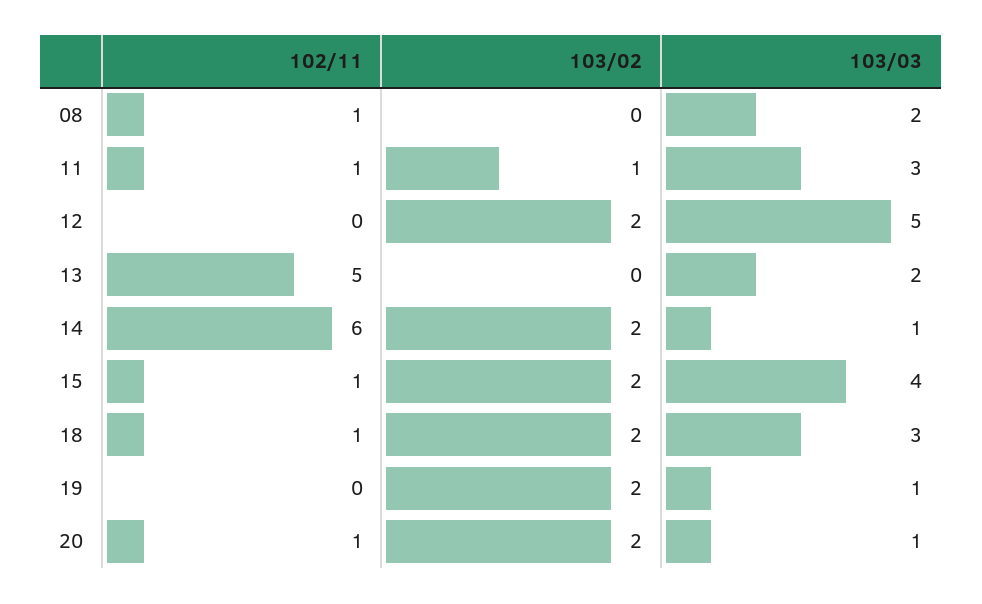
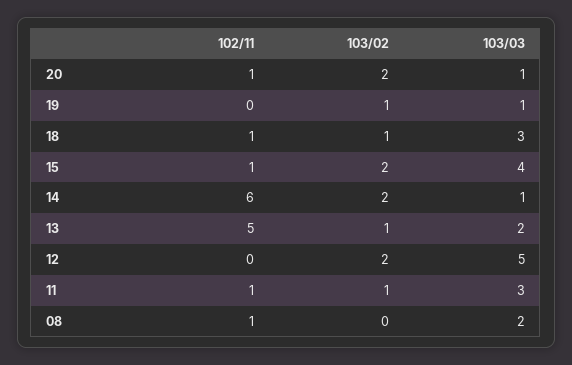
  {
    "102/11": {
      "08": 1,
      "11": 1,
      "12": 0,
      "13": 5,
      "14": 6,
      "15": 1,
      "18": 1,
      "19": 0,
      "20": 1
    },
    "103/02": {
      "08": 0,
      "11": 1,
      "12": 2,
-     "13": 0,
+     "13": 1,
      "14": 2,
      "15": 2,
-     "18": 2,
+     "18": 1,
-     "19": 2,
+     "19": 1,
      "20": 2
    },
    "103/03": {
      "08": 2,
      "11": 3,
      "12": 5,
      "13": 2,
      "14": 1,
      "15": 4,
      "18": 3,
      "19": 1,
      "20": 1
    }
  }

